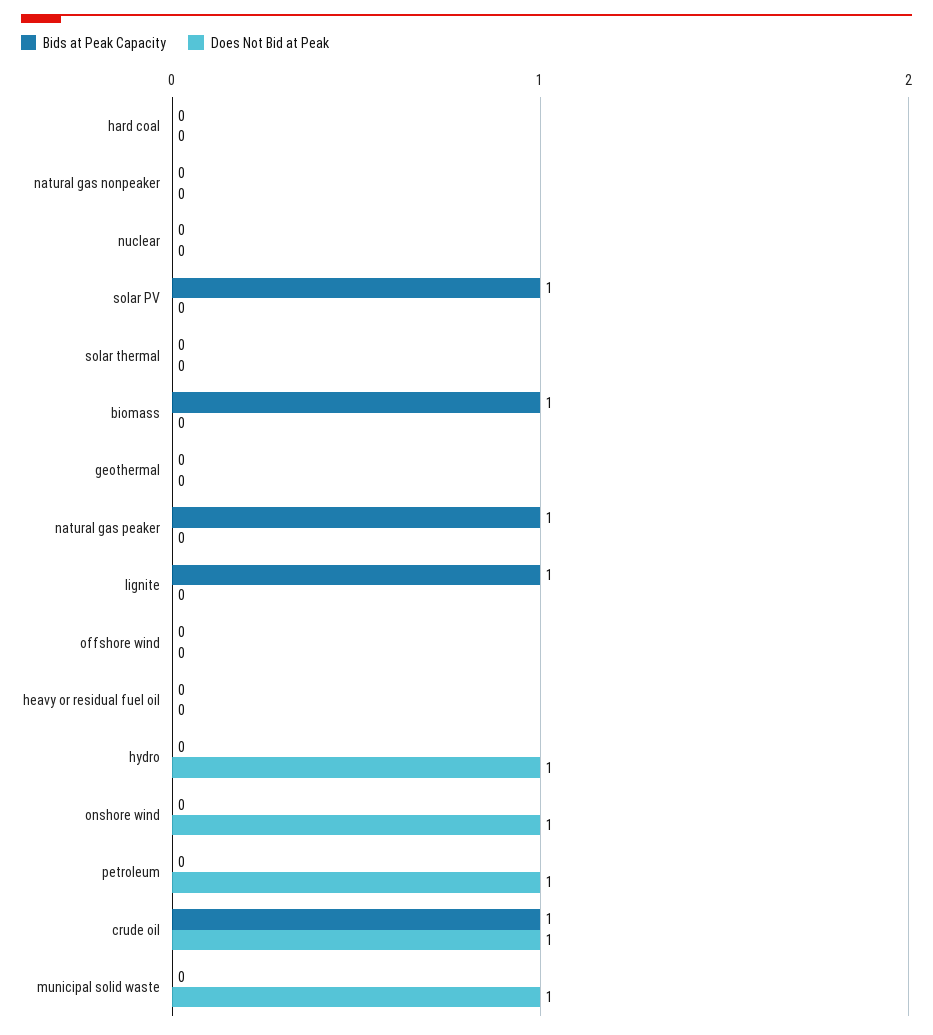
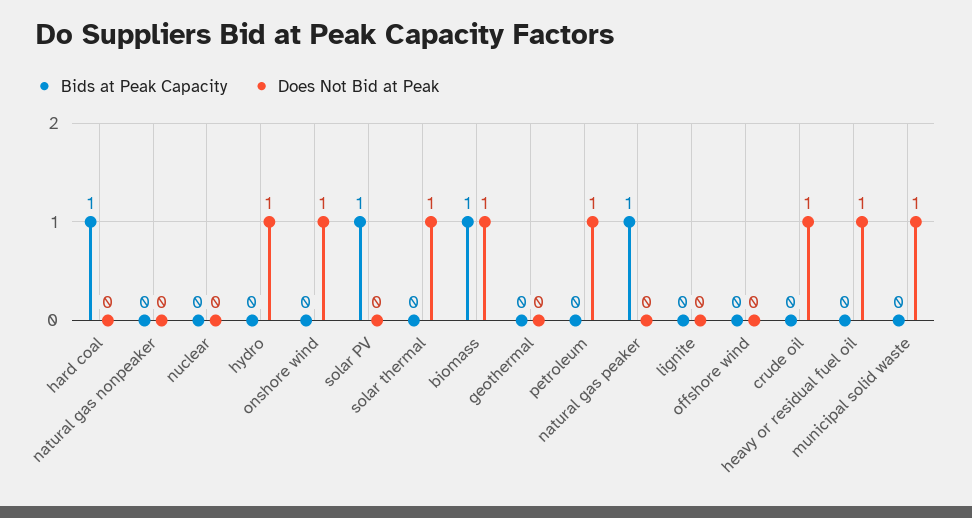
  {
    "Bids at Peak Capacity": {
-     "hard coal": 0,
+     "hard coal": 1,
      "natural gas nonpeaker": 0,
      "nuclear": 0,
      "solar PV": 1,
      "solar thermal": 0,
      "biomass": 1,
      "geothermal": 0,
      "natural gas peaker": 1,
-     "lignite": 1,
+     "lignite": 0,
      "offshore wind": 0,
      "heavy or residual fuel oil": 0,
      "hydro": 0,
      "onshore wind": 0,
      "petroleum": 0,
-     "crude oil": 1,
+     "crude oil": 0,
      "municipal solid waste": 0
    },
    "Does Not Bid at Peak": {
      "hard coal": 0,
      "natural gas nonpeaker": 0,
      "nuclear": 0,
      "solar PV": 0,
-     "solar thermal": 0,
+     "solar thermal": 1,
-     "biomass": 0,
+     "biomass": 1,
      "geothermal": 0,
      "natural gas peaker": 0,
      "lignite": 0,
      "offshore wind": 0,
-     "heavy or residual fuel oil": 0,
+     "heavy or residual fuel oil": 1,
      "hydro": 1,
      "onshore wind": 1,
      "petroleum": 1,
      "crude oil": 1,
      "municipal solid waste": 1
    }
  }

